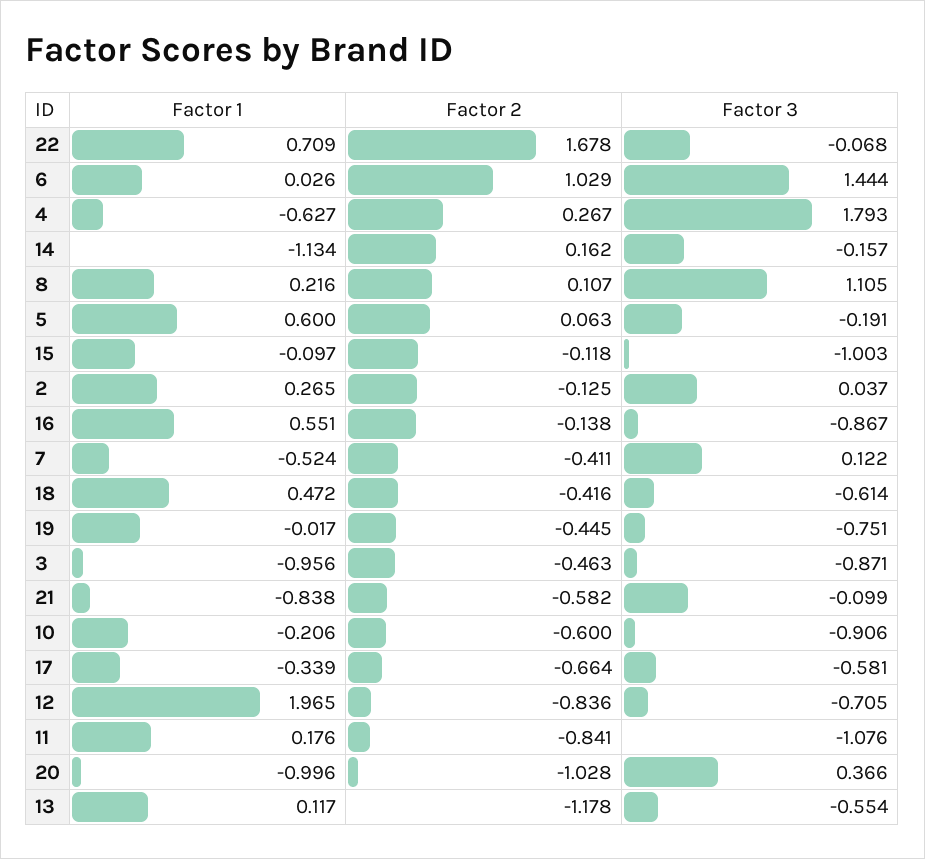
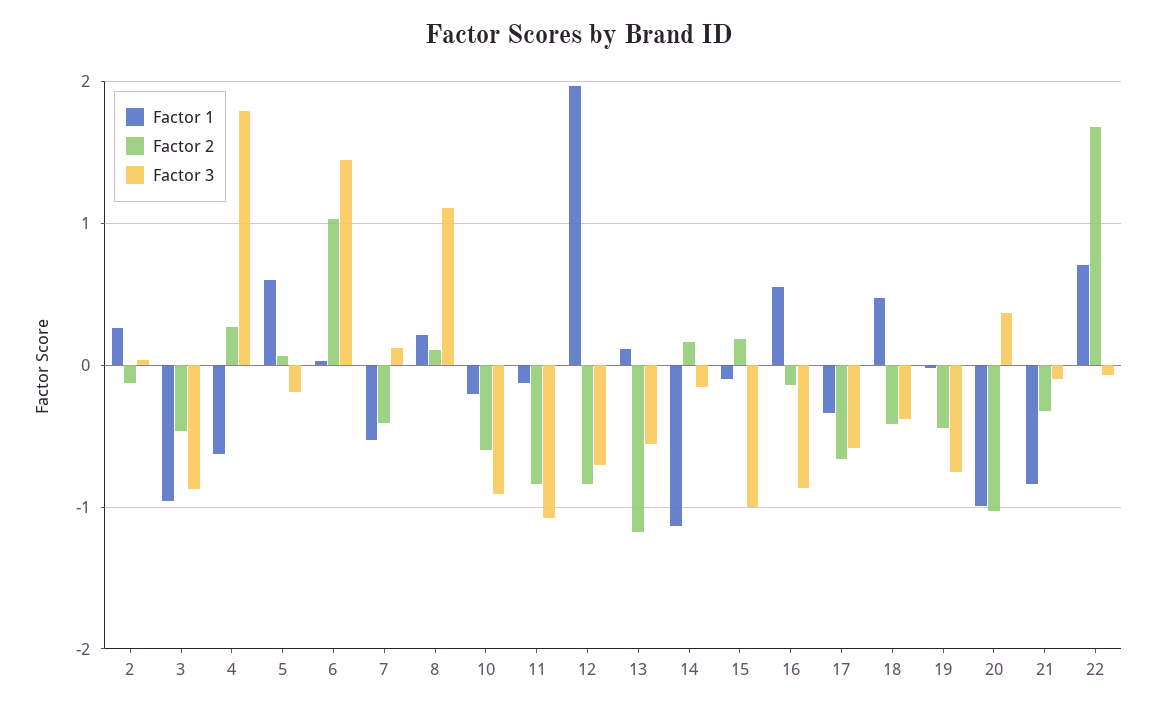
  {
    "Factor 1": {
      "22": 0.709,
      "6": 0.026,
      "4": -0.627,
      "14": -1.134,
      "8": 0.216,
      "5": 0.6,
      "15": -0.097,
      "2": 0.265,
      "16": 0.551,
      "7": -0.524,
      "18": 0.472,
      "19": -0.017,
      "3": -0.956,
      "21": -0.838,
      "10": -0.206,
      "17": -0.339,
      "12": 1.965,
-     "11": 0.176,
+     "11": -0.1,
      "20": -0.996,
      "13": 0.117
    },
    "Factor 2": {
      "22": 1.678,
      "6": 1.029,
      "4": 0.267,
      "14": 0.162,
      "8": 0.107,
      "5": 0.063,
-     "15": -0.118,
+     "15": 0.2,
      "2": -0.125,
      "16": -0.138,
      "7": -0.411,
      "18": -0.416,
      "19": -0.445,
      "3": -0.463,
-     "21": -0.582,
+     "21": -0.3,
      "10": -0.6,
      "17": -0.664,
      "12": -0.836,
      "11": -0.841,
      "20": -1.028,
      "13": -1.178
    },
    "Factor 3": {
      "22": -0.068,
      "6": 1.444,
      "4": 1.793,
      "14": -0.157,
      "8": 1.105,
      "5": -0.191,
      "15": -1.003,
      "2": 0.037,
      "16": -0.867,
      "7": 0.122,
-     "18": -0.614,
+     "18": -0.4,
      "19": -0.751,
      "3": -0.871,
      "21": -0.099,
      "10": -0.906,
      "17": -0.581,
      "12": -0.705,
      "11": -1.076,
      "20": 0.366,
      "13": -0.554
    }
  }

